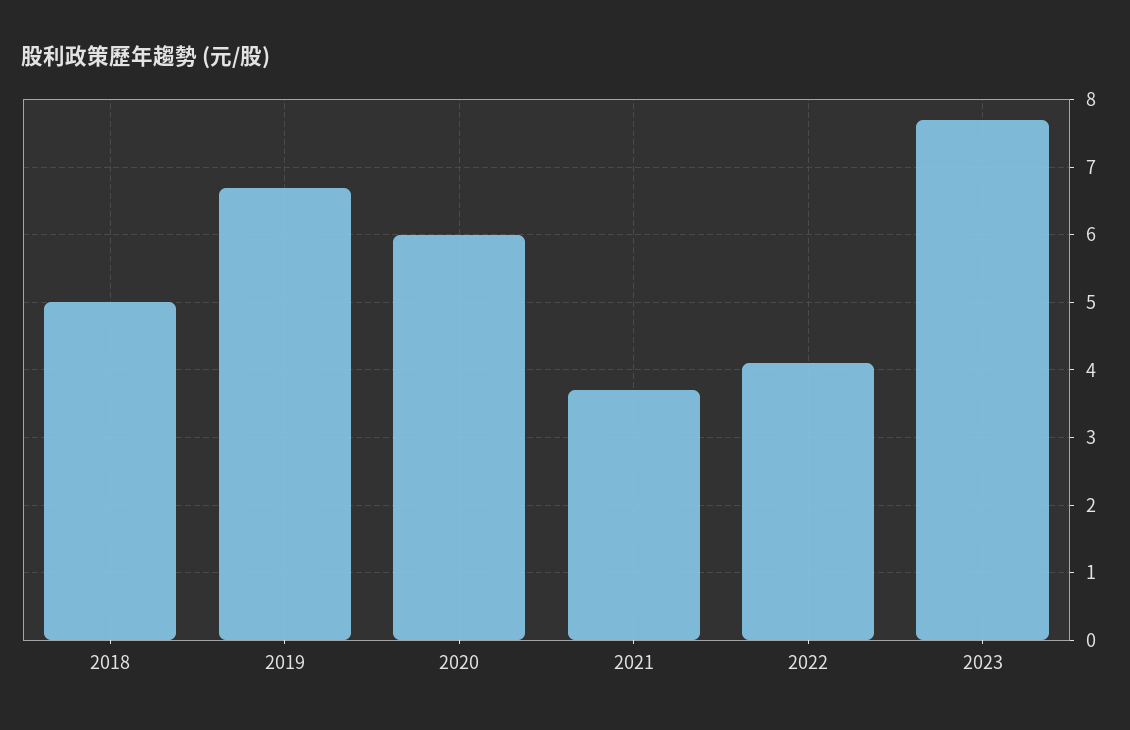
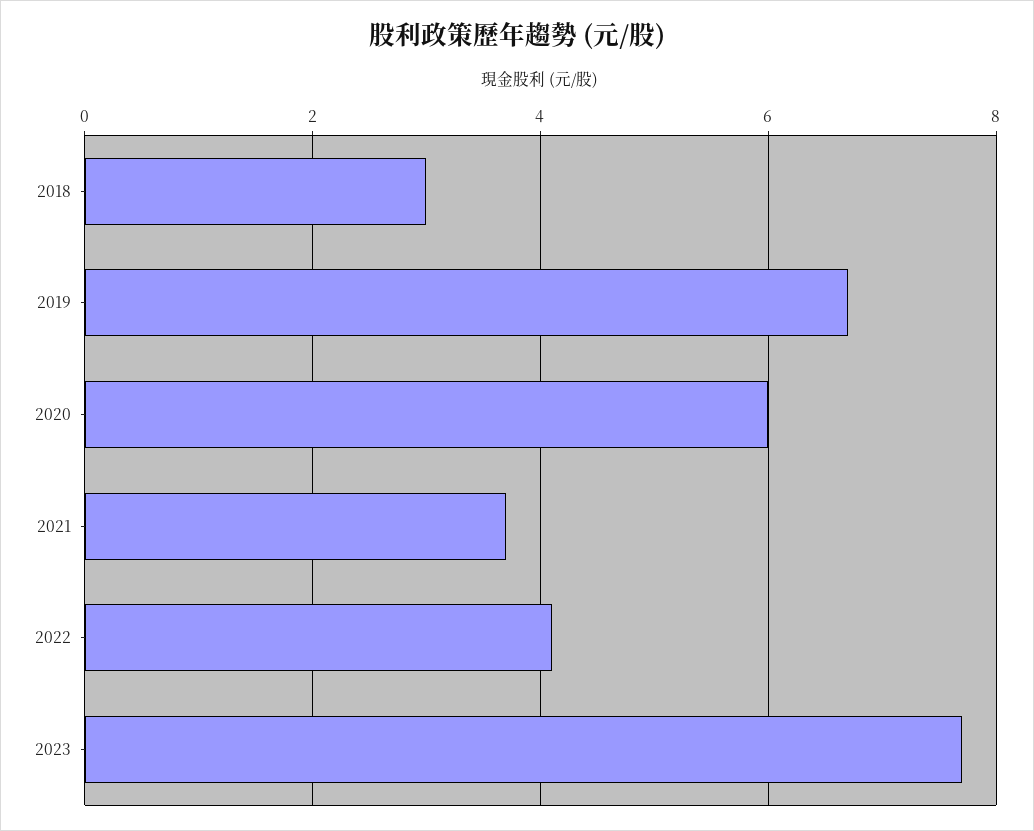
  {
-   "2018": 5,
+   "2018": 3,
    "2019": 6.7,
    "2020": 6,
    "2021": 3.7,
    "2022": 4.1,
    "2023": 7.7
  }

